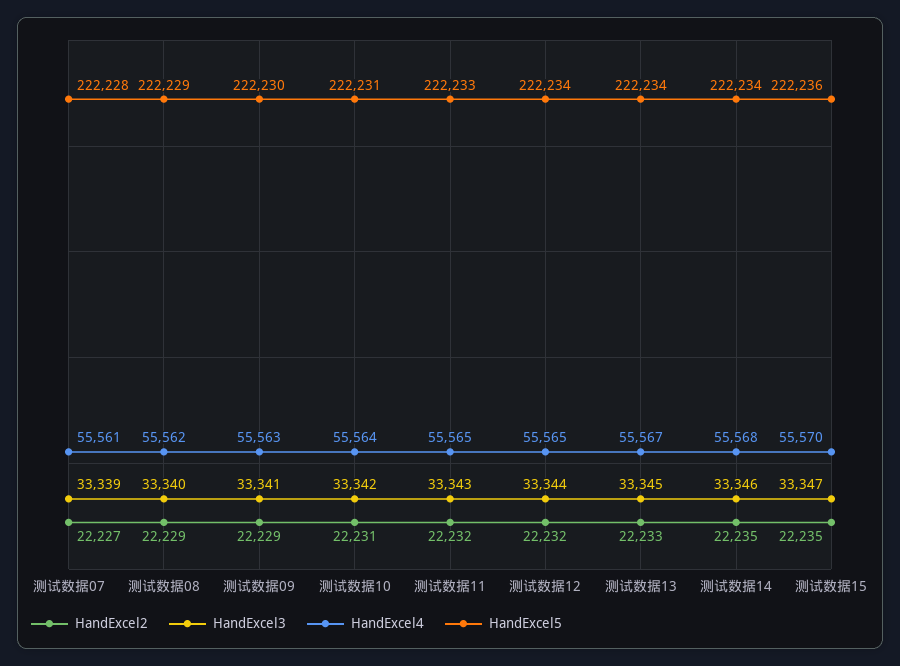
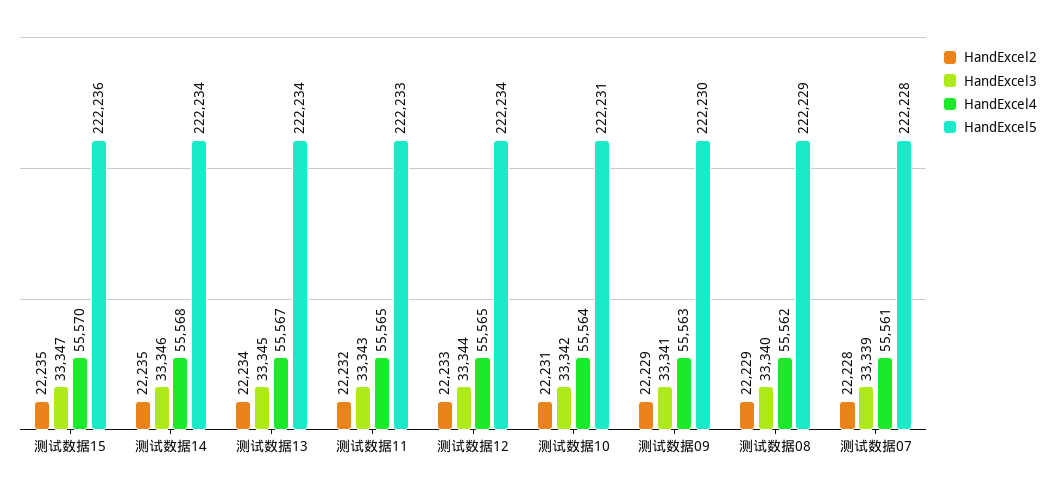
  {
    "HandExcel2": {
-     "测试数据07": 22227,
+     "测试数据07": 22228,
      "测试数据08": 22229,
      "测试数据09": 22229,
      "测试数据10": 22231,
      "测试数据11": 22232,
-     "测试数据12": 22232,
+     "测试数据12": 22233,
-     "测试数据13": 22233,
+     "测试数据13": 22234,
      "测试数据14": 22235,
      "测试数据15": 22235
    },
    "HandExcel3": {
      "测试数据07": 33339,
      "测试数据08": 33340,
      "测试数据09": 33341,
      "测试数据10": 33342,
      "测试数据11": 33343,
      "测试数据12": 33344,
      "测试数据13": 33345,
      "测试数据14": 33346,
      "测试数据15": 33347
    },
    "HandExcel4": {
      "测试数据07": 55561,
      "测试数据08": 55562,
      "测试数据09": 55563,
      "测试数据10": 55564,
      "测试数据11": 55565,
      "测试数据12": 55565,
      "测试数据13": 55567,
      "测试数据14": 55568,
      "测试数据15": 55570
    },
    "HandExcel5": {
      "测试数据07": 222228,
      "测试数据08": 222229,
      "测试数据09": 222230,
      "测试数据10": 222231,
      "测试数据11": 222233,
      "测试数据12": 222234,
      "测试数据13": 222234,
      "测试数据14": 222234,
      "测试数据15": 222236
    }
  }

